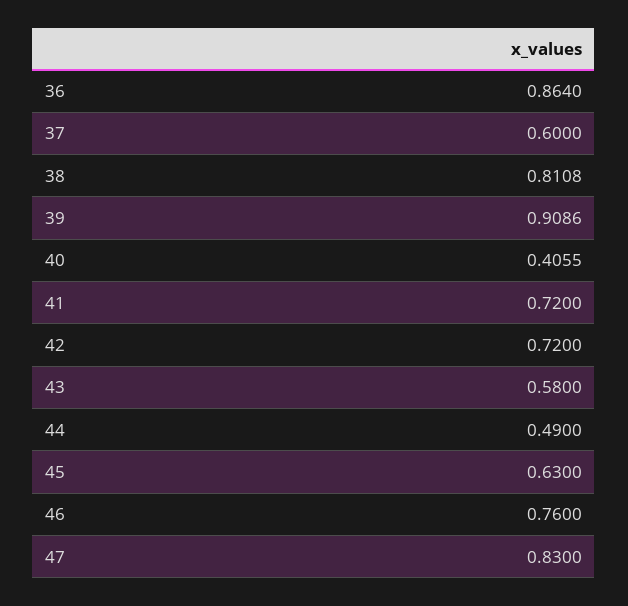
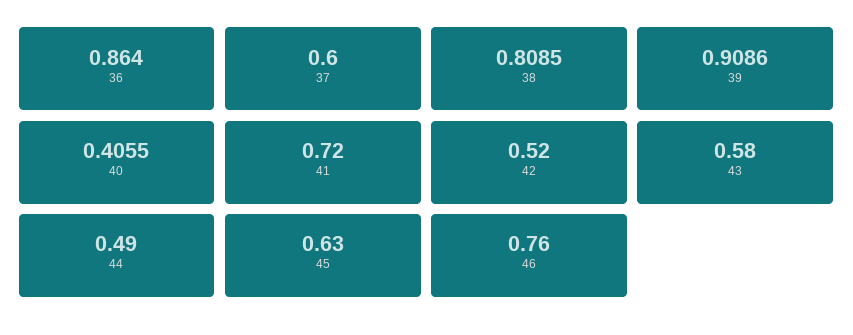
  {
    "36": 0.864,
    "37": 0.6,
-   "38": 0.8108,
+   "38": 0.8085,
    "39": 0.9086,
    "40": 0.4055,
    "41": 0.72,
-   "42": 0.72,
+   "42": 0.52,
    "43": 0.58,
    "44": 0.49,
    "45": 0.63,
-   "46": 0.76,
+   "46": 0.76
-   "47": 0.83
  }

